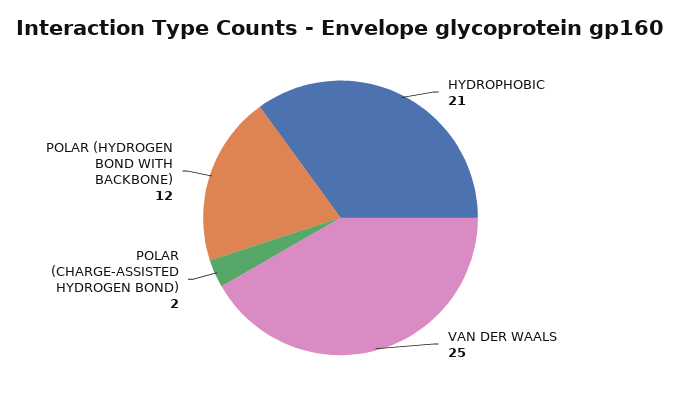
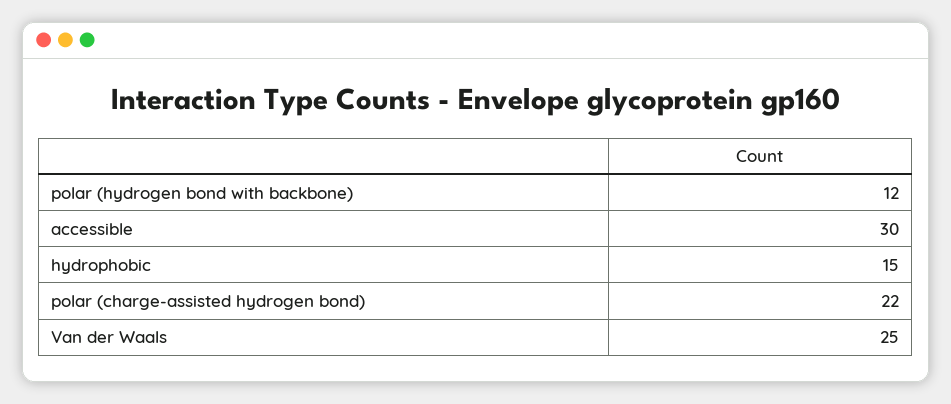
  {
-   "HYDROPHOBIC": 21,
+   "HYDROPHOBIC": 15,
    "VAN DER WAALS": 25,
-   "POLAR (CHARGE-ASSISTED HYDROGEN BOND)": 2,
+   "POLAR (CHARGE-ASSISTED HYDROGEN BOND)": 22,
-   "POLAR (HYDROGEN BOND WITH BACKBONE)": 12
+   "POLAR (HYDROGEN BOND WITH BACKBONE)": 12,
+   "accessible": 30
  }

